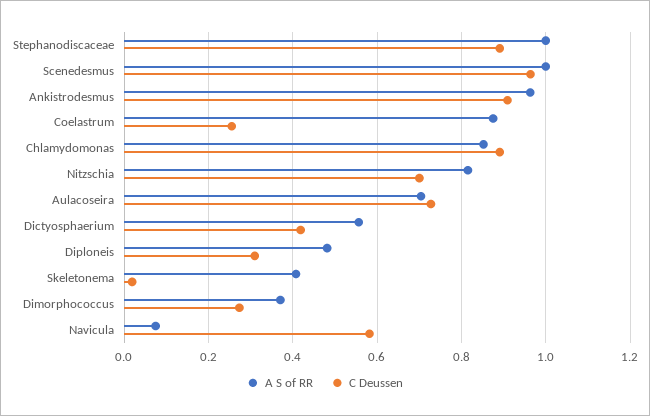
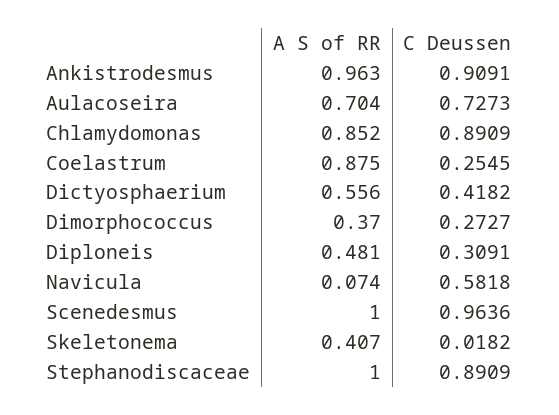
  {
    "A S of RR": {
      "Stephanodiscaceae": 1,
      "Scenedesmus": 1,
      "Ankistrodesmus": 0.963,
      "Coelastrum": 0.875,
      "Chlamydomonas": 0.852,
-     "Nitzschia": 0.82,
      "Aulacoseira": 0.704,
      "Dictyosphaerium": 0.556,
      "Diploneis": 0.481,
      "Skeletonema": 0.407,
      "Dimorphococcus": 0.37,
      "Navicula": 0.074
    },
    "C Deussen": {
      "Stephanodiscaceae": 0.8909,
      "Scenedesmus": 0.9636,
      "Ankistrodesmus": 0.9091,
      "Coelastrum": 0.2545,
      "Chlamydomonas": 0.8909,
-     "Nitzschia": 0.7,
      "Aulacoseira": 0.7273,
      "Dictyosphaerium": 0.4182,
      "Diploneis": 0.3091,
      "Skeletonema": 0.0182,
      "Dimorphococcus": 0.2727,
      "Navicula": 0.5818
    }
  }

